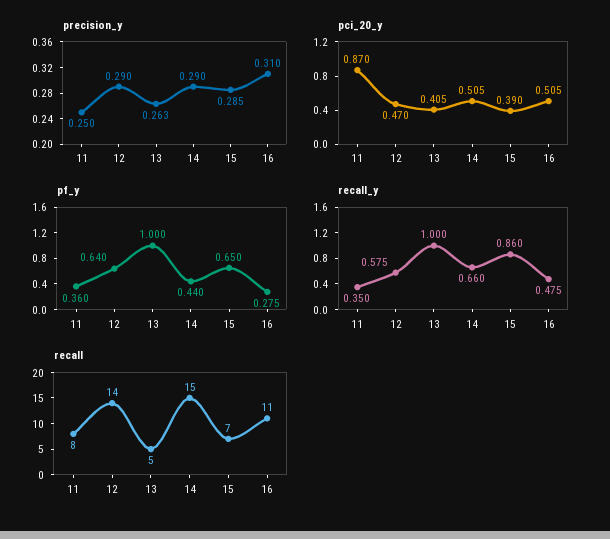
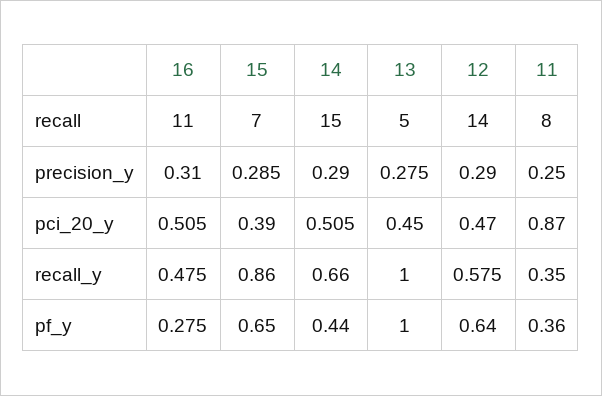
  {
    "precision_y": {
      "11": 0.25,
      "12": 0.29,
-     "13": 0.263,
+     "13": 0.275,
      "14": 0.29,
      "15": 0.285,
      "16": 0.31
    },
    "pci_20_y": {
      "11": 0.87,
      "12": 0.47,
-     "13": 0.405,
+     "13": 0.45,
      "14": 0.505,
      "15": 0.39,
      "16": 0.505
    },
    "pf_y": {
      "11": 0.36,
      "12": 0.64,
      "13": 1,
      "14": 0.44,
      "15": 0.65,
      "16": 0.275
    },
    "recall_y": {
      "11": 0.35,
      "12": 0.575,
      "13": 1,
      "14": 0.66,
      "15": 0.86,
      "16": 0.475
    },
    "recall": {
      "11": 8,
      "12": 14,
      "13": 5,
      "14": 15,
      "15": 7,
      "16": 11
    }
  }

